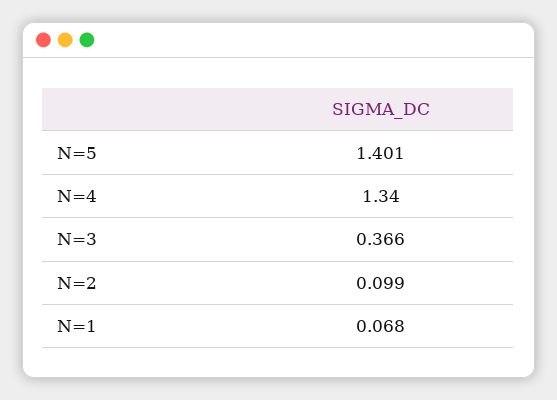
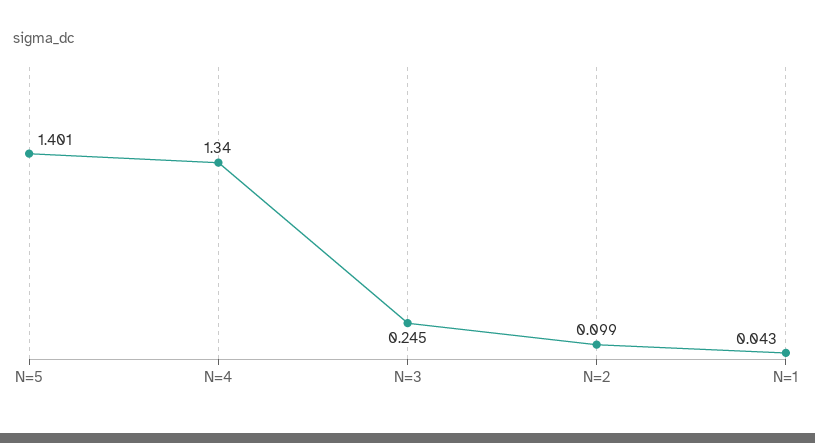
  {
    "N=5": 1.401,
    "N=4": 1.34,
-   "N=3": 0.366,
+   "N=3": 0.245,
    "N=2": 0.099,
-   "N=1": 0.068
+   "N=1": 0.043
  }

